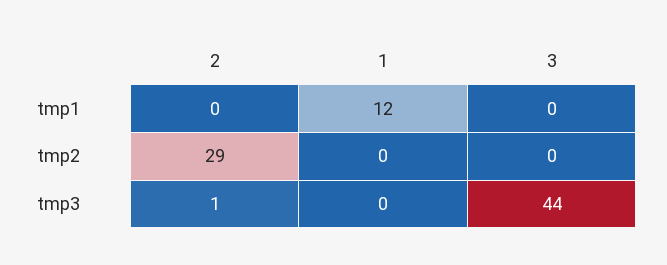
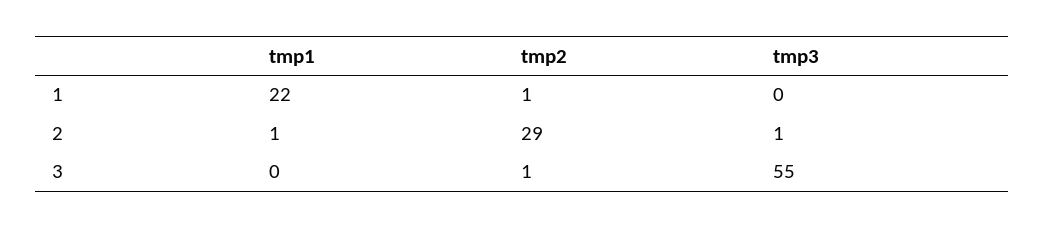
  {
    "2": {
-     "tmp1": 0,
+     "tmp1": 1,
      "tmp2": 29,
      "tmp3": 1
    },
    "1": {
-     "tmp1": 12,
+     "tmp1": 22,
-     "tmp2": 0,
+     "tmp2": 1,
      "tmp3": 0
    },
    "3": {
      "tmp1": 0,
-     "tmp2": 0,
+     "tmp2": 1,
-     "tmp3": 44
+     "tmp3": 55
    }
  }

